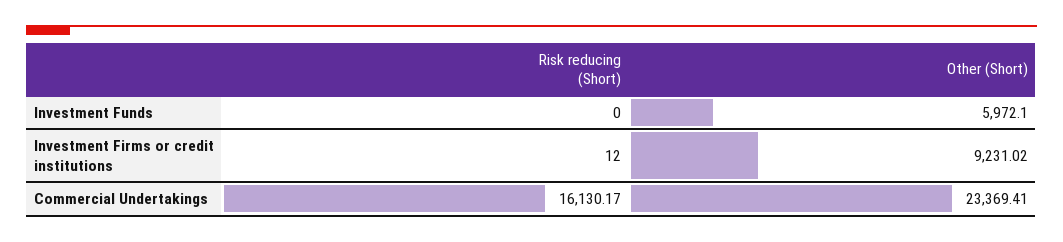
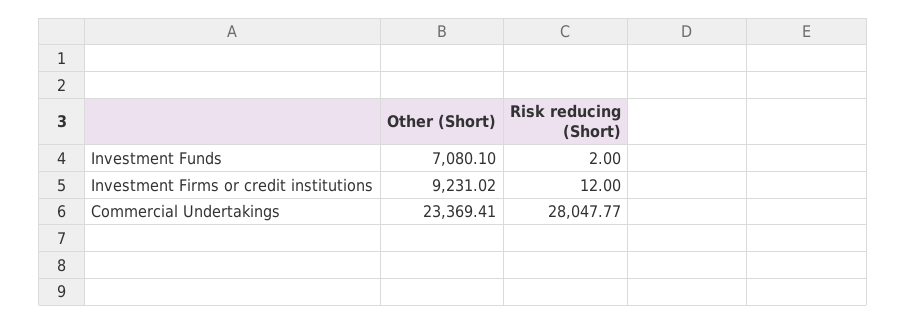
  {
    "Risk reducing (Short)": {
-     "Investment Funds": 0,
+     "Investment Funds": 2,
      "Investment Firms or credit institutions": 12,
-     "Commercial Undertakings": 16130.17
+     "Commercial Undertakings": 28047.77
    },
    "Other (Short)": {
-     "Investment Funds": 5972.1,
+     "Investment Funds": 7080.1,
      "Investment Firms or credit institutions": 9231.02,
      "Commercial Undertakings": 23369.41
    }
  }

